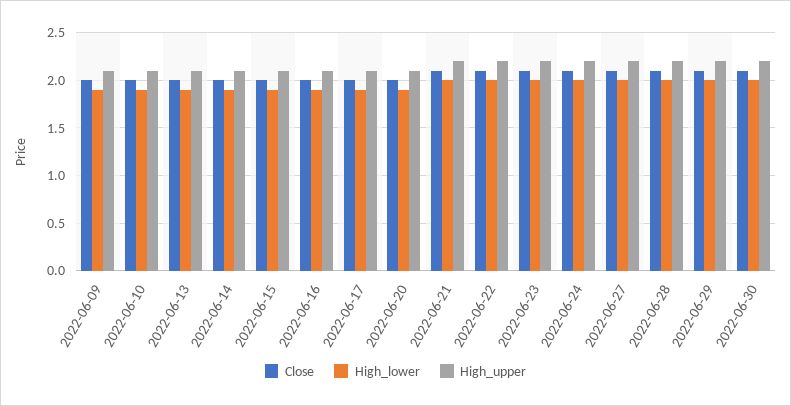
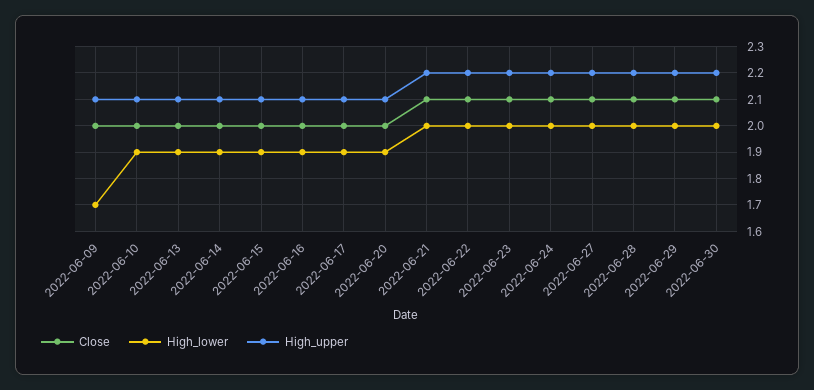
  {
    "Close": {
      "2022-06-09": 2,
      "2022-06-10": 2,
      "2022-06-13": 2,
      "2022-06-14": 2,
      "2022-06-15": 2,
      "2022-06-16": 2,
      "2022-06-17": 2,
      "2022-06-20": 2,
      "2022-06-21": 2.1,
      "2022-06-22": 2.1,
      "2022-06-23": 2.1,
      "2022-06-24": 2.1,
      "2022-06-27": 2.1,
      "2022-06-28": 2.1,
      "2022-06-29": 2.1,
      "2022-06-30": 2.1
    },
    "High_lower": {
-     "2022-06-09": 1.9,
+     "2022-06-09": 1.7,
      "2022-06-10": 1.9,
      "2022-06-13": 1.9,
      "2022-06-14": 1.9,
      "2022-06-15": 1.9,
      "2022-06-16": 1.9,
      "2022-06-17": 1.9,
      "2022-06-20": 1.9,
      "2022-06-21": 2,
      "2022-06-22": 2,
      "2022-06-23": 2,
      "2022-06-24": 2,
      "2022-06-27": 2,
      "2022-06-28": 2,
      "2022-06-29": 2,
      "2022-06-30": 2
    },
    "High_upper": {
      "2022-06-09": 2.1,
      "2022-06-10": 2.1,
      "2022-06-13": 2.1,
      "2022-06-14": 2.1,
      "2022-06-15": 2.1,
      "2022-06-16": 2.1,
      "2022-06-17": 2.1,
      "2022-06-20": 2.1,
      "2022-06-21": 2.2,
      "2022-06-22": 2.2,
      "2022-06-23": 2.2,
      "2022-06-24": 2.2,
      "2022-06-27": 2.2,
      "2022-06-28": 2.2,
      "2022-06-29": 2.2,
      "2022-06-30": 2.2
    }
  }

